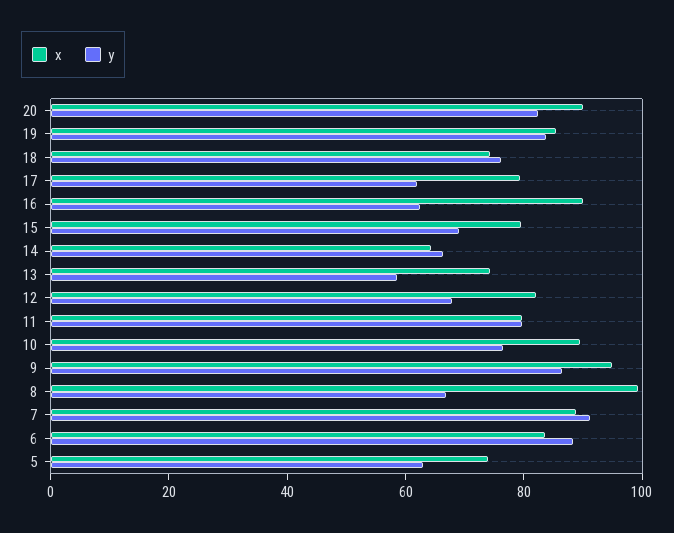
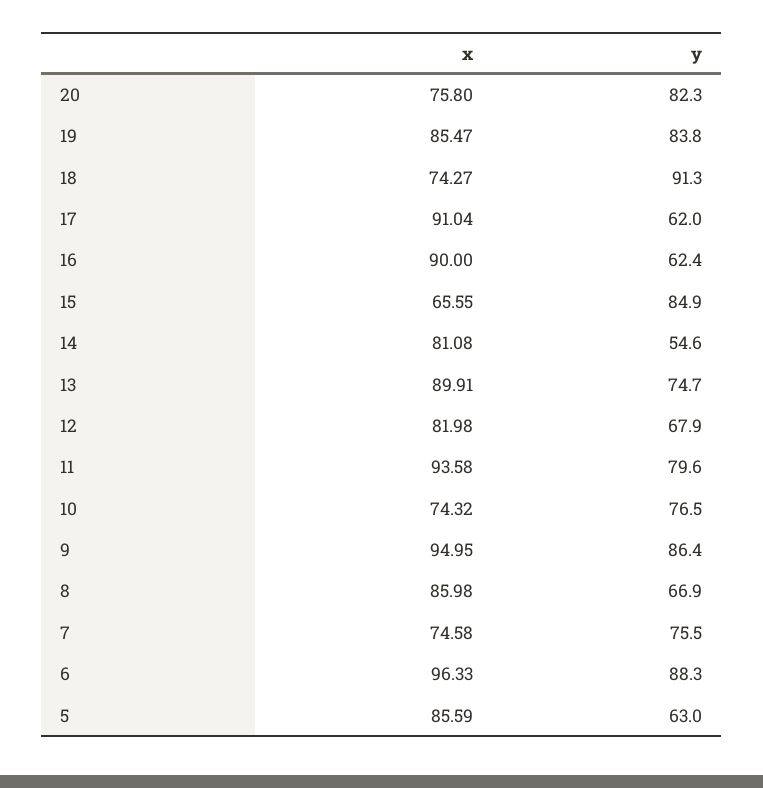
  {
    "x": {
-     "20": 90,
+     "20": 75.8,
      "19": 85.47,
      "18": 74.27,
-     "17": 80,
+     "17": 91.04,
      "16": 90,
-     "15": 80,
+     "15": 65.55,
-     "14": 65,
+     "14": 81.08,
-     "13": 75,
+     "13": 89.91,
      "12": 81.98,
-     "11": 80,
+     "11": 93.58,
-     "10": 90,
+     "10": 74.32,
      "9": 94.95,
-     "8": 100,
+     "8": 85.98,
-     "7": 90,
+     "7": 74.58,
-     "6": 85,
+     "6": 96.33,
-     "5": 75
+     "5": 85.59
    },
    "y": {
      "20": 82.3,
      "19": 83.8,
-     "18": 75,
+     "18": 91.3,
      "17": 62,
      "16": 62.4,
-     "15": 70,
+     "15": 84.9,
-     "14": 65,
+     "14": 54.6,
-     "13": 60,
+     "13": 74.7,
      "12": 67.9,
      "11": 79.6,
      "10": 76.5,
      "9": 86.4,
      "8": 66.9,
-     "7": 90,
+     "7": 75.5,
      "6": 88.3,
      "5": 63
    }
  }

